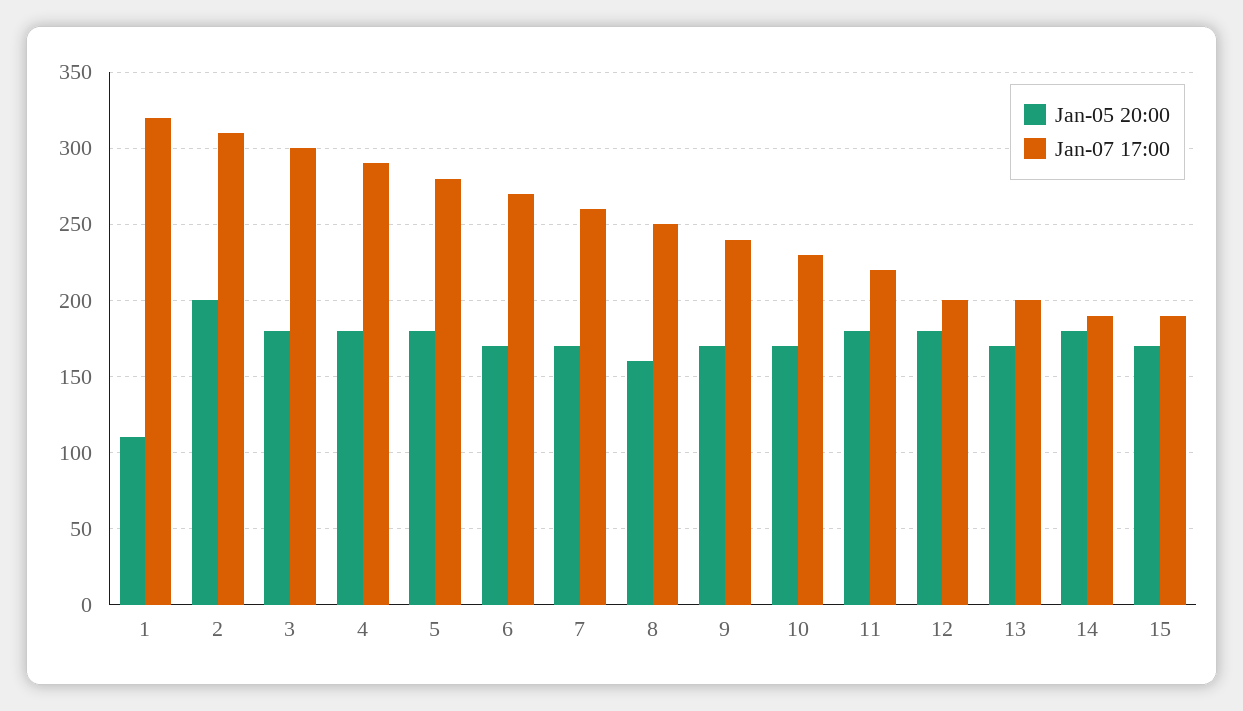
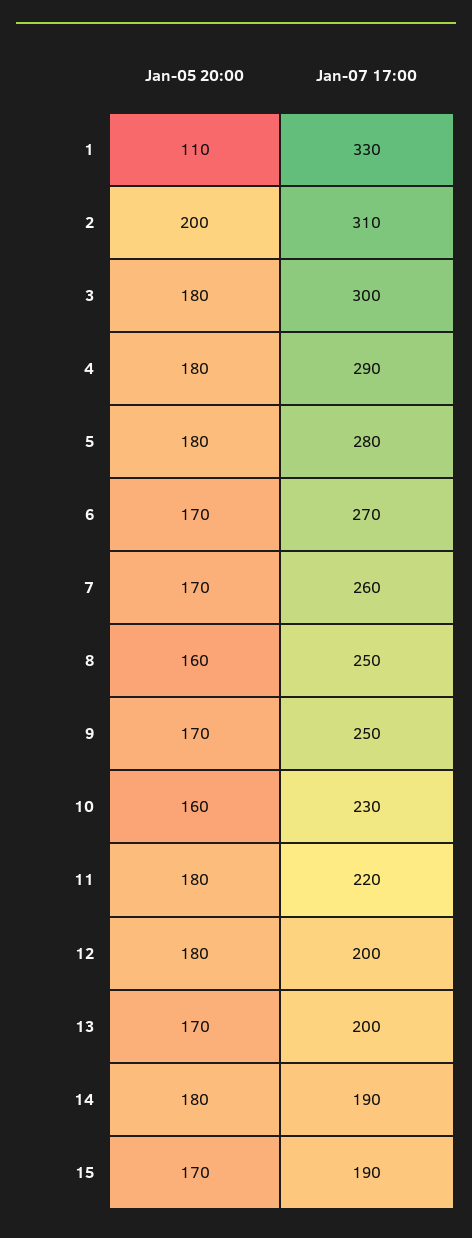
  {
    "Jan-05 20:00": {
      "1": 110,
      "2": 200,
      "3": 180,
      "4": 180,
      "5": 180,
      "6": 170,
      "7": 170,
      "8": 160,
      "9": 170,
-     "10": 170,
+     "10": 160,
      "11": 180,
      "12": 180,
      "13": 170,
      "14": 180,
      "15": 170
    },
    "Jan-07 17:00": {
-     "1": 320,
+     "1": 330,
      "2": 310,
      "3": 300,
      "4": 290,
      "5": 280,
      "6": 270,
      "7": 260,
      "8": 250,
-     "9": 240,
+     "9": 250,
      "10": 230,
      "11": 220,
      "12": 200,
      "13": 200,
      "14": 190,
      "15": 190
    }
  }

